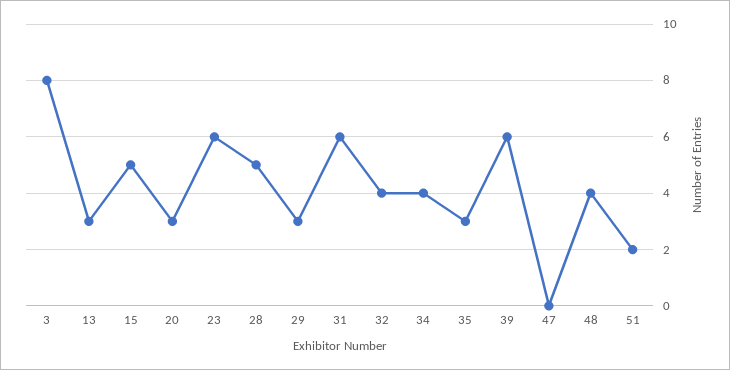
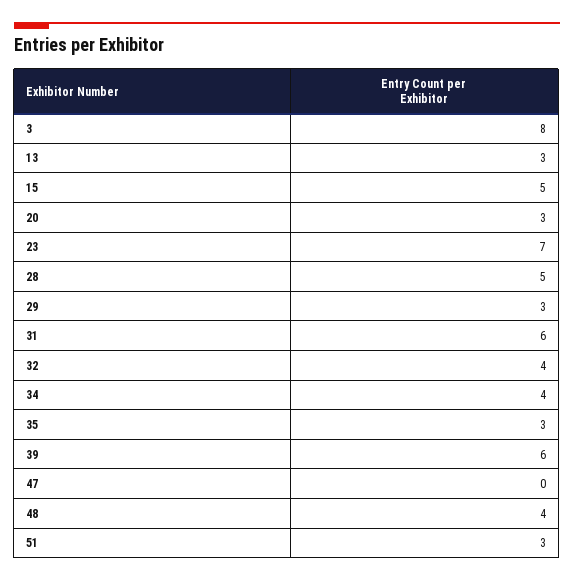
  {
    "3": 8,
    "13": 3,
    "15": 5,
    "20": 3,
-   "23": 6,
+   "23": 7,
    "28": 5,
    "29": 3,
    "31": 6,
    "32": 4,
    "34": 4,
    "35": 3,
    "39": 6,
    "47": 0,
    "48": 4,
-   "51": 2
+   "51": 3
  }

